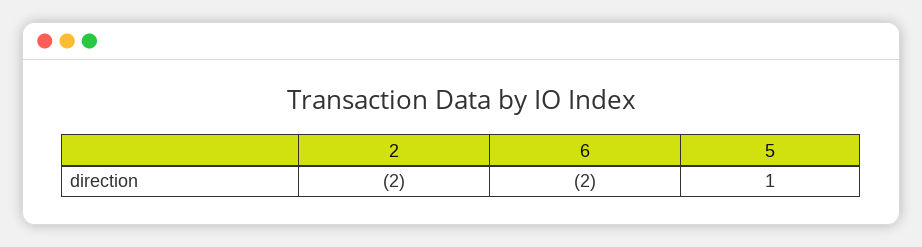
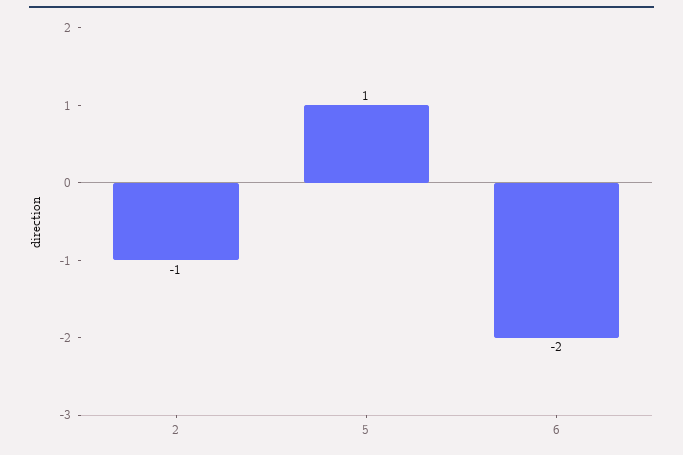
  {
-   "2": -2,
+   "2": -1,
    "6": -2,
    "5": 1
  }

